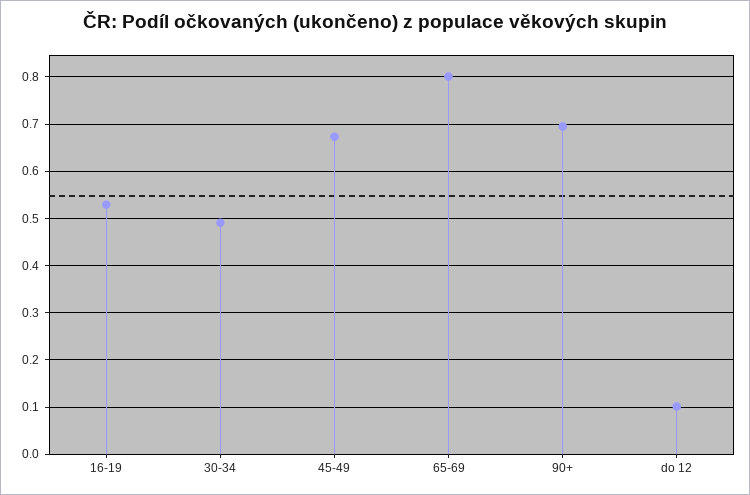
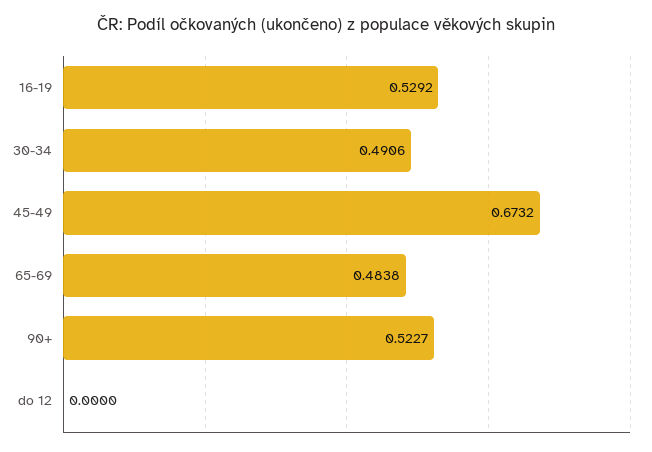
  {
    "16-19": 0.5292,
    "30-34": 0.4906,
    "45-49": 0.6732,
-   "65-69": 0.8,
+   "65-69": 0.4838,
-   "90+": 0.7,
+   "90+": 0.5227,
-   "do 12": 0.1
+   "do 12": 0
  }

